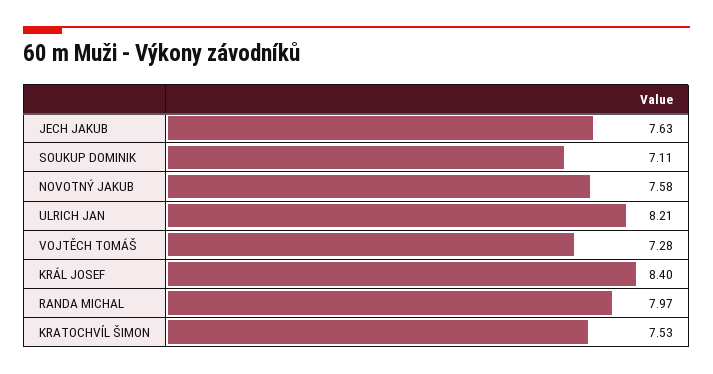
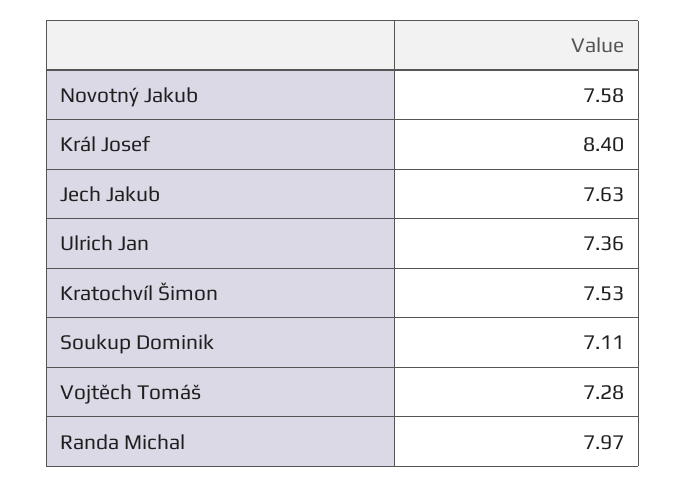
  {
    "JECH JAKUB": 7.63,
    "SOUKUP DOMINIK": 7.11,
    "NOVOTNÝ JAKUB": 7.58,
-   "ULRICH JAN": 8.21,
+   "ULRICH JAN": 7.36,
    "VOJTĚCH TOMÁŠ": 7.28,
    "KRÁL JOSEF": 8.4,
    "RANDA MICHAL": 7.97,
    "KRATOCHVÍL ŠIMON": 7.53
  }

